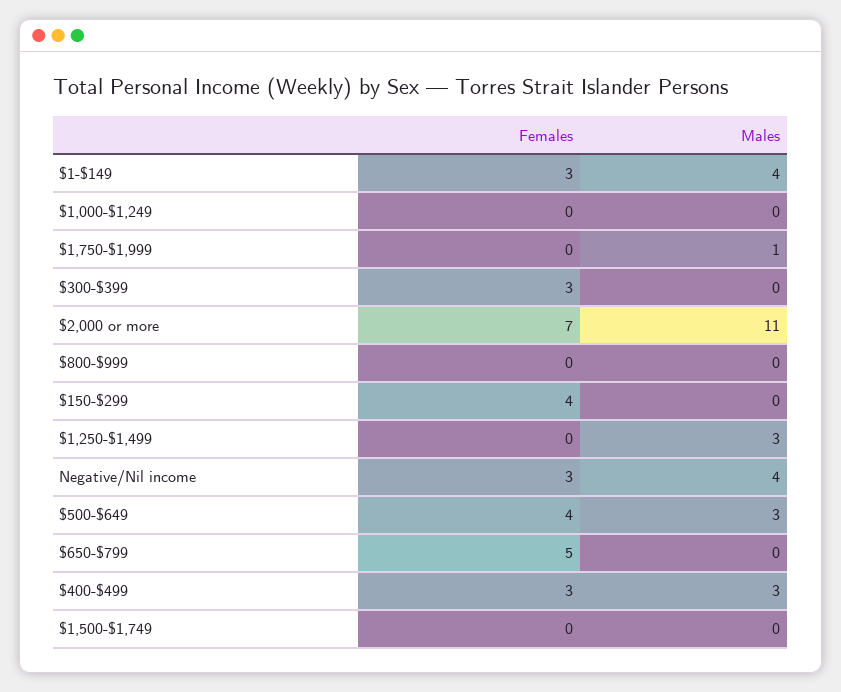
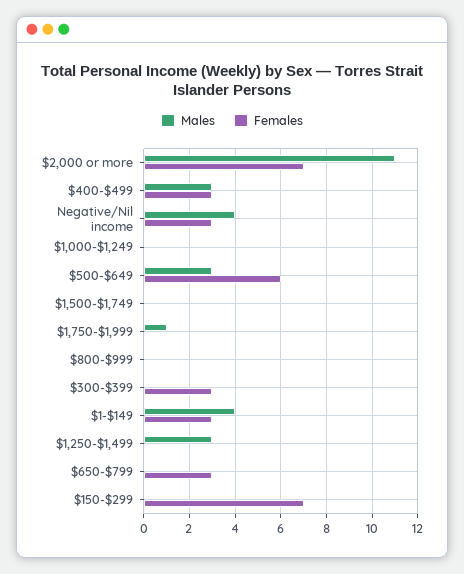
  {
    "Females": {
      "$1-$149": 3,
      "$1,000-$1,249": 0,
      "$1,750-$1,999": 0,
      "$300-$399": 3,
      "$2,000 or more": 7,
      "$800-$999": 0,
-     "$150-$299": 4,
+     "$150-$299": 7,
      "$1,250-$1,499": 0,
      "Negative/Nil income": 3,
-     "$500-$649": 4,
+     "$500-$649": 6,
-     "$650-$799": 5,
+     "$650-$799": 3,
      "$400-$499": 3,
      "$1,500-$1,749": 0
    },
    "Males": {
      "$1-$149": 4,
      "$1,000-$1,249": 0,
      "$1,750-$1,999": 1,
      "$300-$399": 0,
      "$2,000 or more": 11,
      "$800-$999": 0,
      "$150-$299": 0,
      "$1,250-$1,499": 3,
      "Negative/Nil income": 4,
      "$500-$649": 3,
      "$650-$799": 0,
      "$400-$499": 3,
      "$1,500-$1,749": 0
    }
  }

